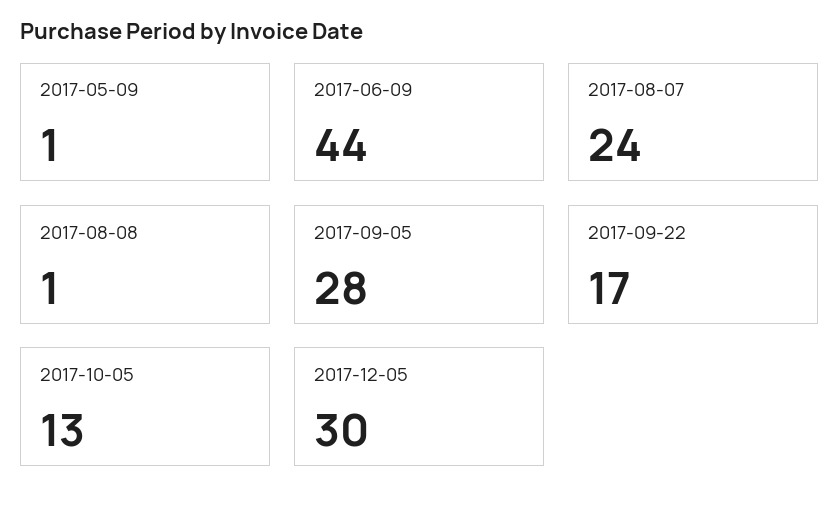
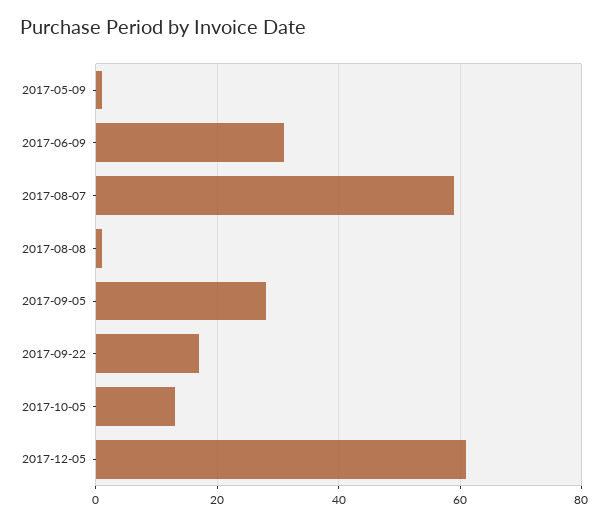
  {
    "2017-05-09": 1,
-   "2017-06-09": 44,
+   "2017-06-09": 30,
-   "2017-08-07": 24,
+   "2017-08-07": 60,
    "2017-08-08": 1,
    "2017-09-05": 28,
    "2017-09-22": 17,
    "2017-10-05": 13,
-   "2017-12-05": 30
+   "2017-12-05": 60
  }

